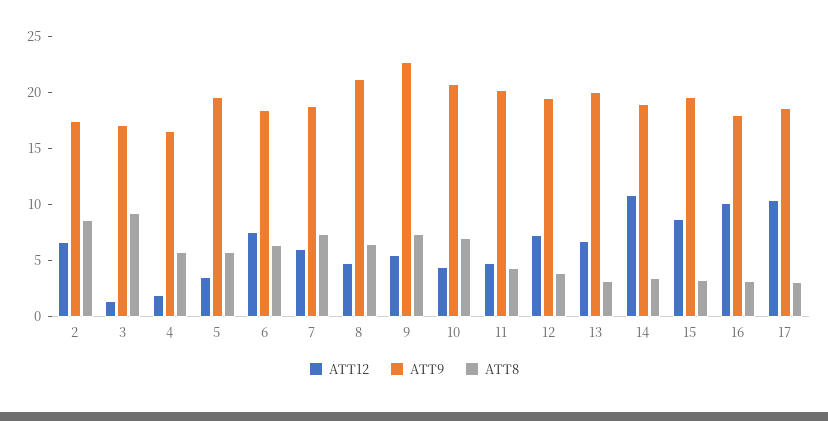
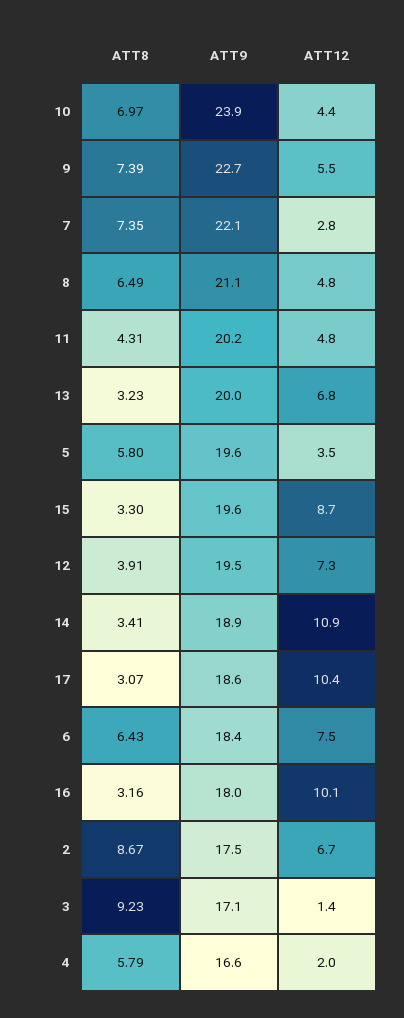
  {
    "ATT12": {
      "2": 6.7,
      "3": 1.4,
      "4": 2,
      "5": 3.5,
      "6": 7.5,
-     "7": 6,
+     "7": 2.8,
      "8": 4.8,
      "9": 5.5,
      "10": 4.4,
      "11": 4.8,
      "12": 7.3,
      "13": 6.8,
      "14": 10.9,
      "15": 8.7,
      "16": 10.1,
      "17": 10.4
    },
    "ATT9": {
      "2": 17.5,
      "3": 17.1,
      "4": 16.6,
      "5": 19.6,
      "6": 18.4,
-     "7": 19,
+     "7": 22.1,
      "8": 21.1,
      "9": 22.7,
-     "10": 21,
+     "10": 23.9,
      "11": 20.2,
      "12": 19.5,
      "13": 20,
      "14": 18.9,
      "15": 19.6,
      "16": 18,
      "17": 18.6
    },
    "ATT8": {
      "2": 8.67,
      "3": 9.23,
      "4": 5.79,
      "5": 5.8,
      "6": 6.43,
      "7": 7.35,
      "8": 6.49,
      "9": 7.39,
      "10": 6.97,
      "11": 4.31,
      "12": 3.91,
      "13": 3.23,
      "14": 3.41,
      "15": 3.3,
      "16": 3.16,
      "17": 3.07
    }
  }

